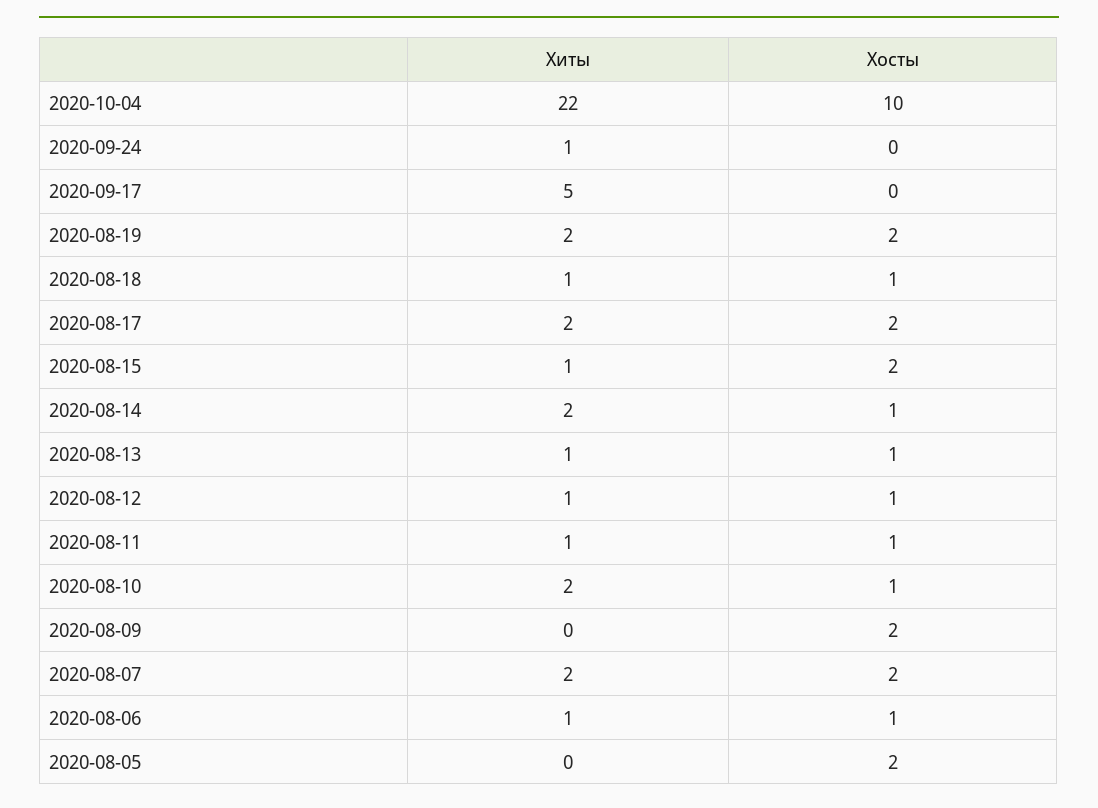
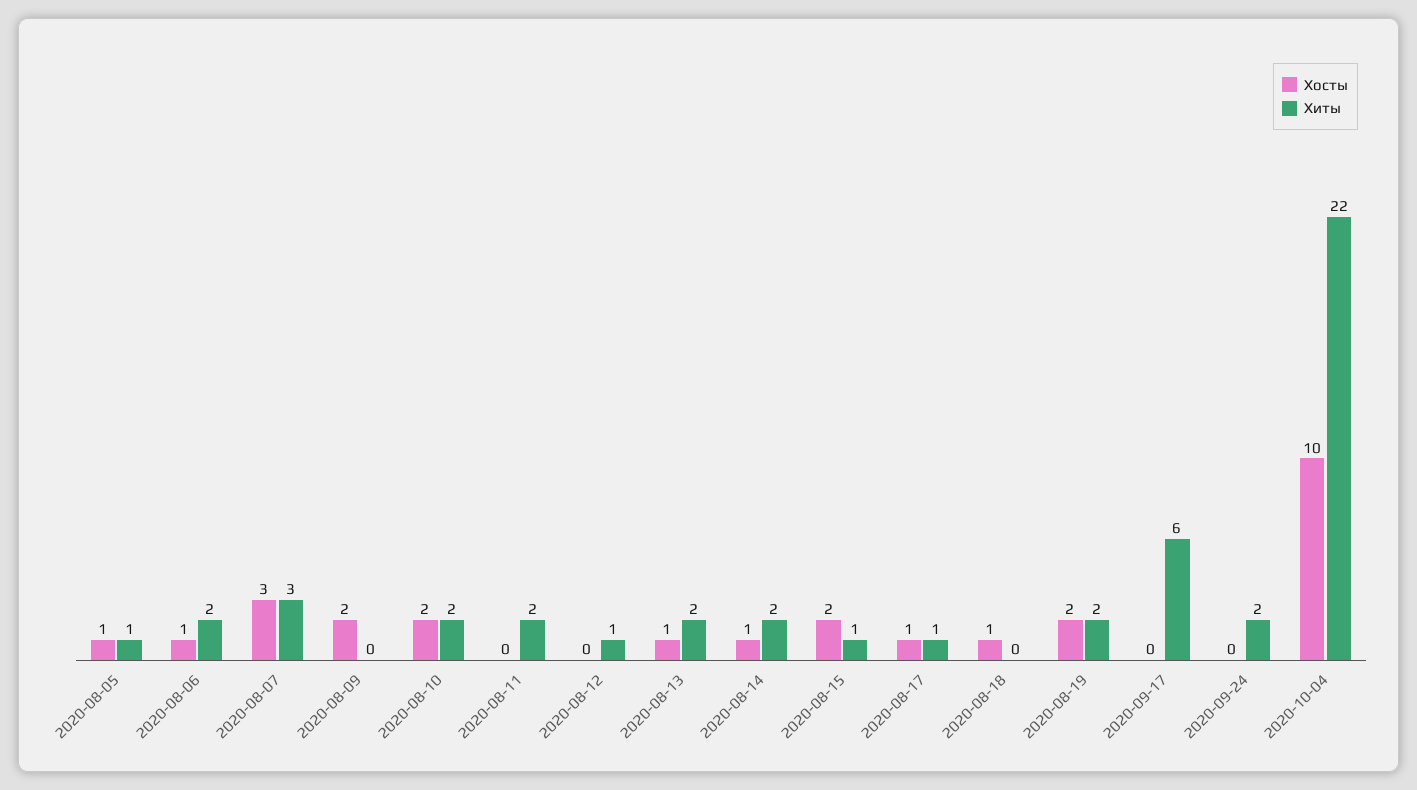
  {
    "Хиты": {
      "2020-10-04": 22,
-     "2020-09-24": 1,
+     "2020-09-24": 2,
-     "2020-09-17": 5,
+     "2020-09-17": 6,
      "2020-08-19": 2,
-     "2020-08-18": 1,
+     "2020-08-18": 0,
-     "2020-08-17": 2,
+     "2020-08-17": 1,
      "2020-08-15": 1,
      "2020-08-14": 2,
-     "2020-08-13": 1,
+     "2020-08-13": 2,
      "2020-08-12": 1,
-     "2020-08-11": 1,
+     "2020-08-11": 2,
      "2020-08-10": 2,
      "2020-08-09": 0,
-     "2020-08-07": 2,
+     "2020-08-07": 3,
-     "2020-08-06": 1,
+     "2020-08-06": 2,
-     "2020-08-05": 0
+     "2020-08-05": 1
    },
    "Хосты": {
      "2020-10-04": 10,
      "2020-09-24": 0,
      "2020-09-17": 0,
      "2020-08-19": 2,
      "2020-08-18": 1,
-     "2020-08-17": 2,
+     "2020-08-17": 1,
      "2020-08-15": 2,
      "2020-08-14": 1,
      "2020-08-13": 1,
-     "2020-08-12": 1,
+     "2020-08-12": 0,
-     "2020-08-11": 1,
+     "2020-08-11": 0,
-     "2020-08-10": 1,
+     "2020-08-10": 2,
      "2020-08-09": 2,
-     "2020-08-07": 2,
+     "2020-08-07": 3,
      "2020-08-06": 1,
-     "2020-08-05": 2
+     "2020-08-05": 1
    }
  }

